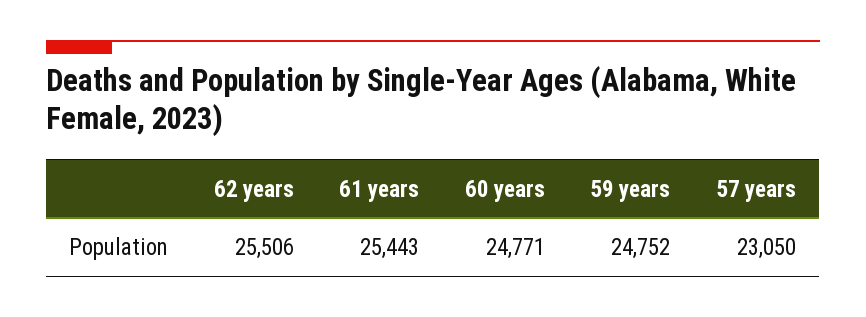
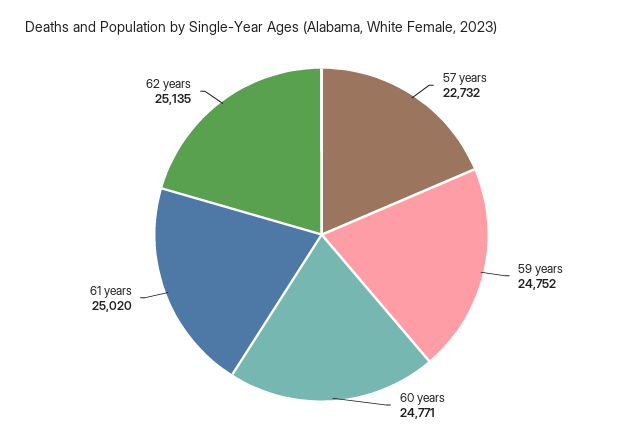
  {
-   "62 years": 25506,
+   "62 years": 25135,
-   "61 years": 25443,
+   "61 years": 25020,
    "60 years": 24771,
    "59 years": 24752,
-   "57 years": 23050
+   "57 years": 22732
  }

